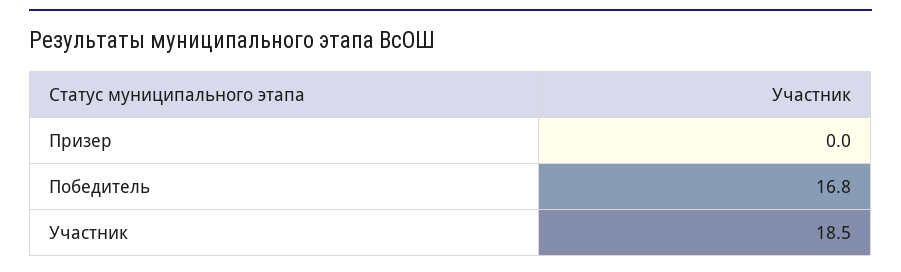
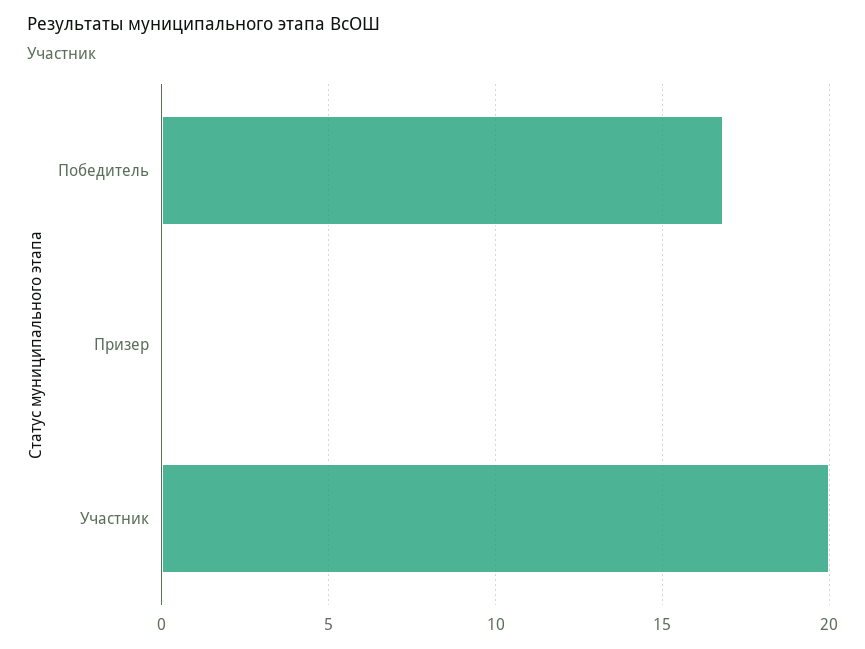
  {
    "Призер": 0,
    "Победитель": 16.8,
-   "Участник": 18.5
+   "Участник": 20
  }

